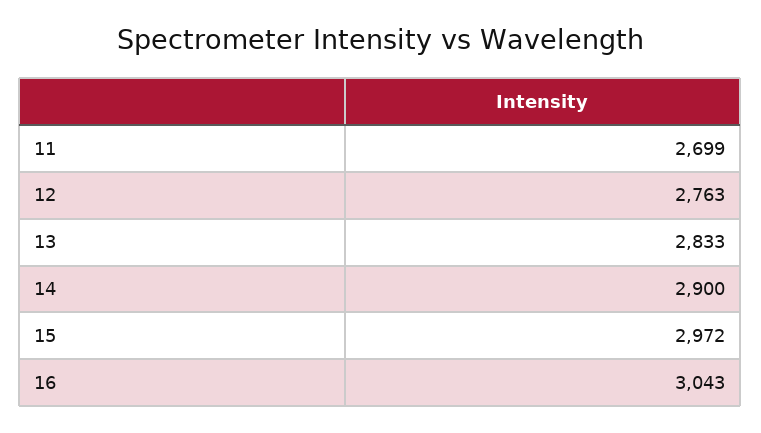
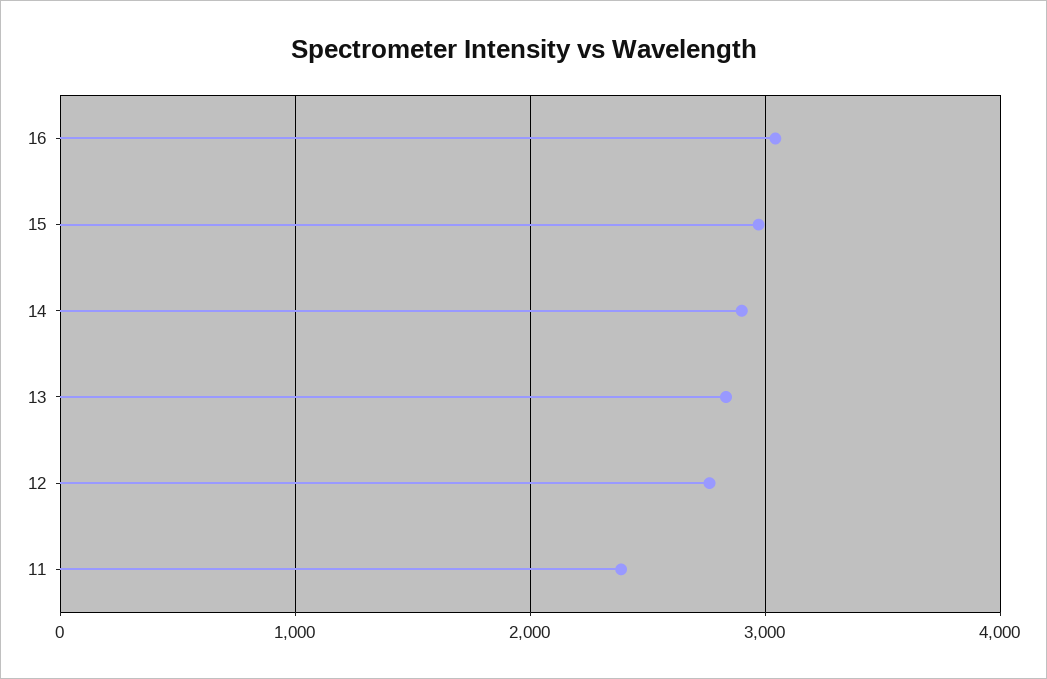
  {
-   "11": 2699,
+   "11": 2400,
    "12": 2763,
    "13": 2833,
    "14": 2900,
    "15": 2972,
    "16": 3043
  }

